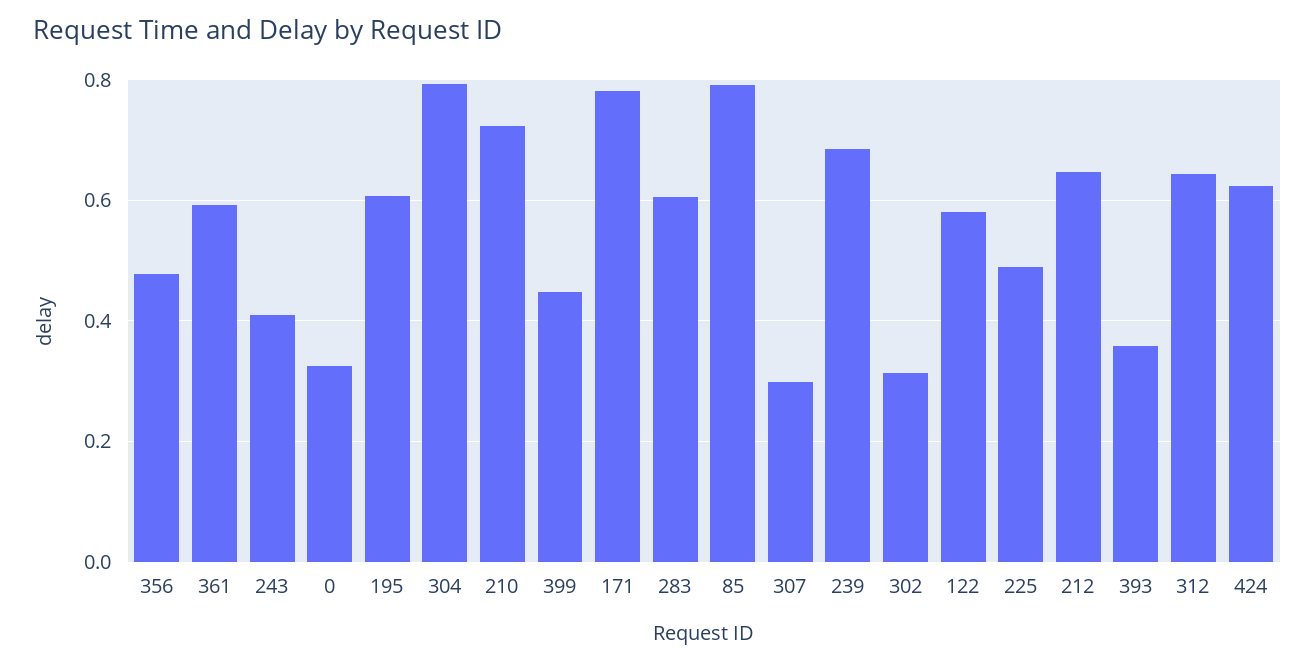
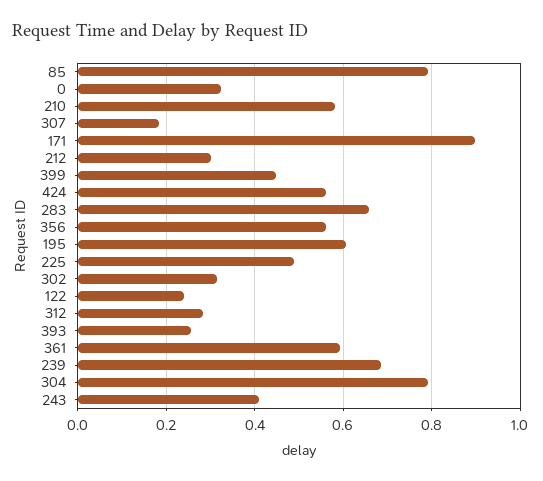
  {
-   "356": 0.48,
+   "356": 0.56,
    "361": 0.6,
    "243": 0.4,
    "0": 0.32,
    "195": 0.6,
    "304": 0.8,
-   "210": 0.72,
+   "210": 0.58,
    "399": 0.44,
-   "171": 0.78,
+   "171": 0.9,
-   "283": 0.6,
+   "283": 0.66,
    "85": 0.8,
-   "307": 0.3,
+   "307": 0.18,
    "239": 0.68,
    "302": 0.32,
-   "122": 0.58,
+   "122": 0.24,
    "225": 0.48,
-   "212": 0.64,
+   "212": 0.3,
-   "393": 0.36,
+   "393": 0.26,
-   "312": 0.64,
+   "312": 0.28,
-   "424": 0.62
+   "424": 0.56
  }

